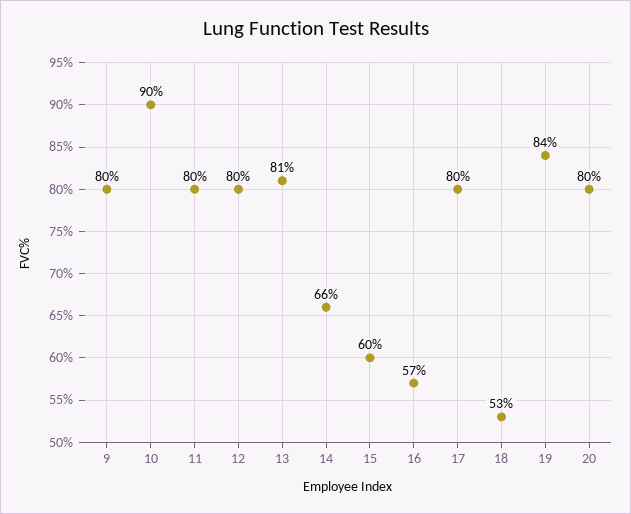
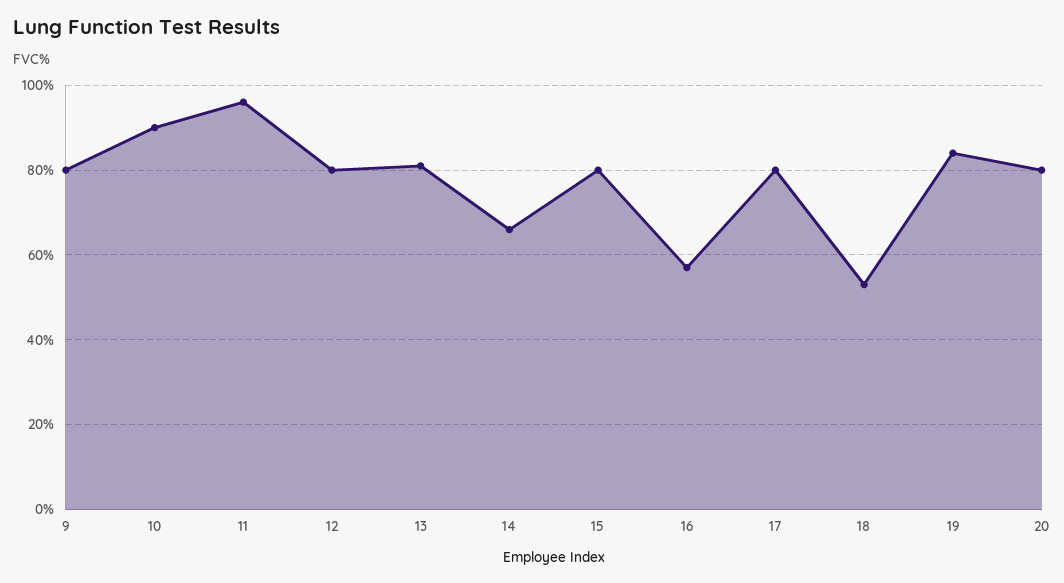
  {
    "9": 80,
    "10": 90,
-   "11": 80,
+   "11": 95,
    "12": 80,
    "13": 81,
    "14": 66,
-   "15": 60,
+   "15": 80,
    "16": 57,
    "17": 80,
    "18": 53,
    "19": 84,
    "20": 80
  }

